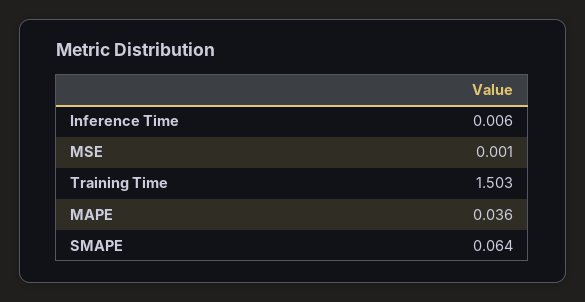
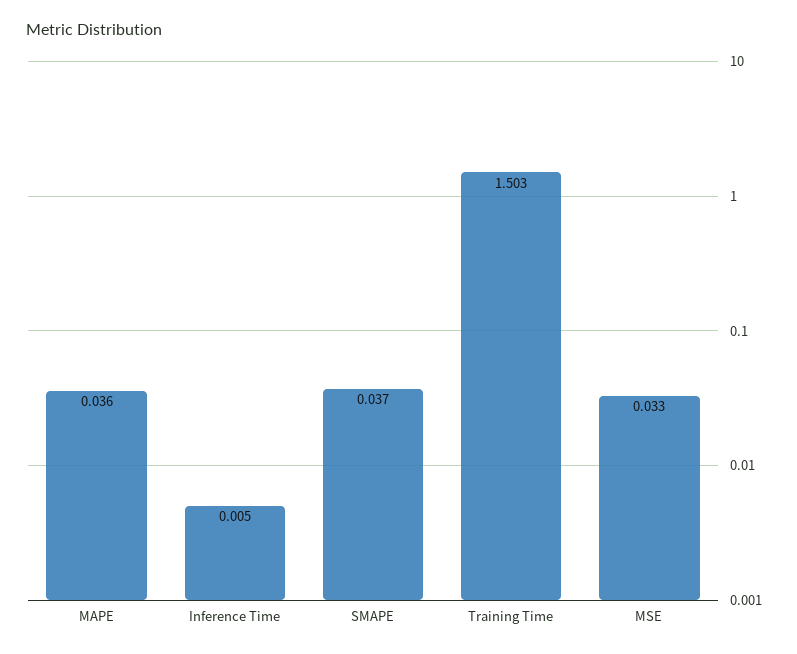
  {
-   "Inference Time": 0.006,
+   "Inference Time": 0.005,
-   "MSE": 0.001,
+   "MSE": 0.033,
    "Training Time": 1.503,
    "MAPE": 0.036,
-   "SMAPE": 0.064
+   "SMAPE": 0.037
  }

